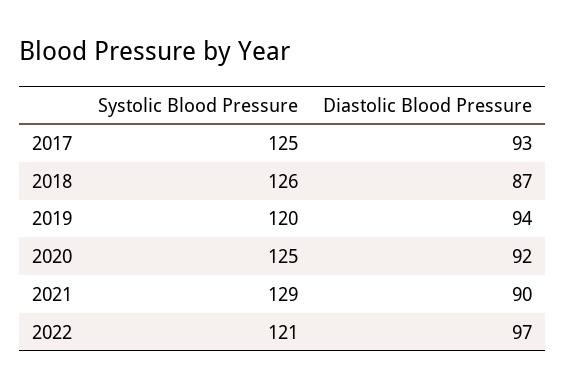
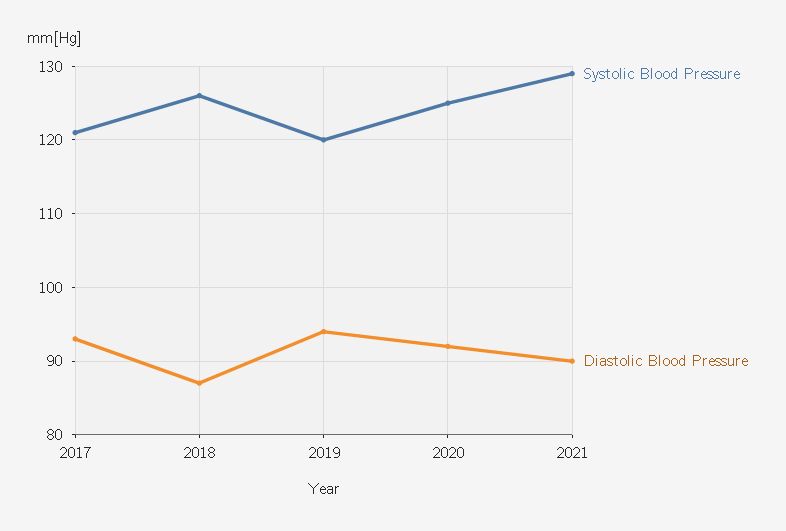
  {
    "Systolic Blood Pressure": {
-     "2017": 125,
+     "2017": 121,
      "2018": 126,
      "2019": 120,
      "2020": 125,
-     "2021": 129,
+     "2021": 129
-     "2022": 121
    },
    "Diastolic Blood Pressure": {
      "2017": 93,
      "2018": 87,
      "2019": 94,
      "2020": 92,
-     "2021": 90,
+     "2021": 90
-     "2022": 97
    }
  }

